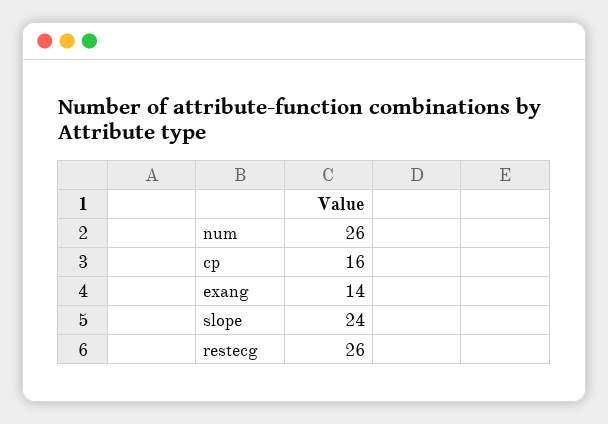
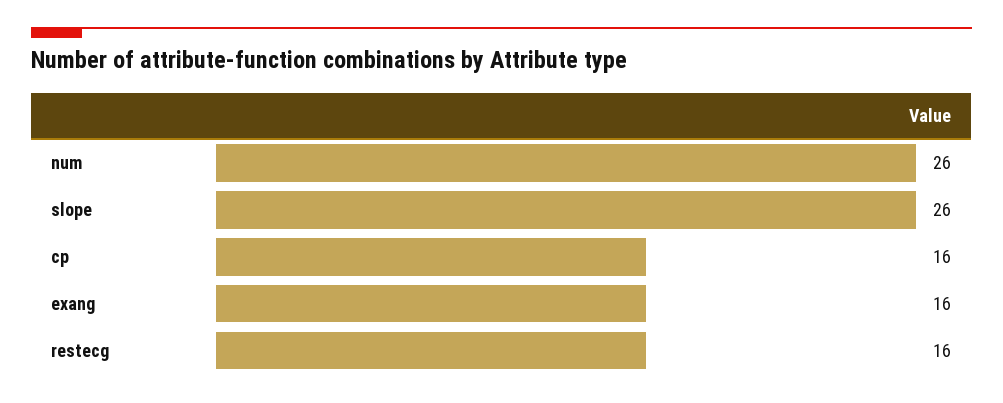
  {
    "num": 26,
    "cp": 16,
-   "exang": 14,
+   "exang": 16,
-   "slope": 24,
+   "slope": 26,
-   "restecg": 26
+   "restecg": 16
  }

